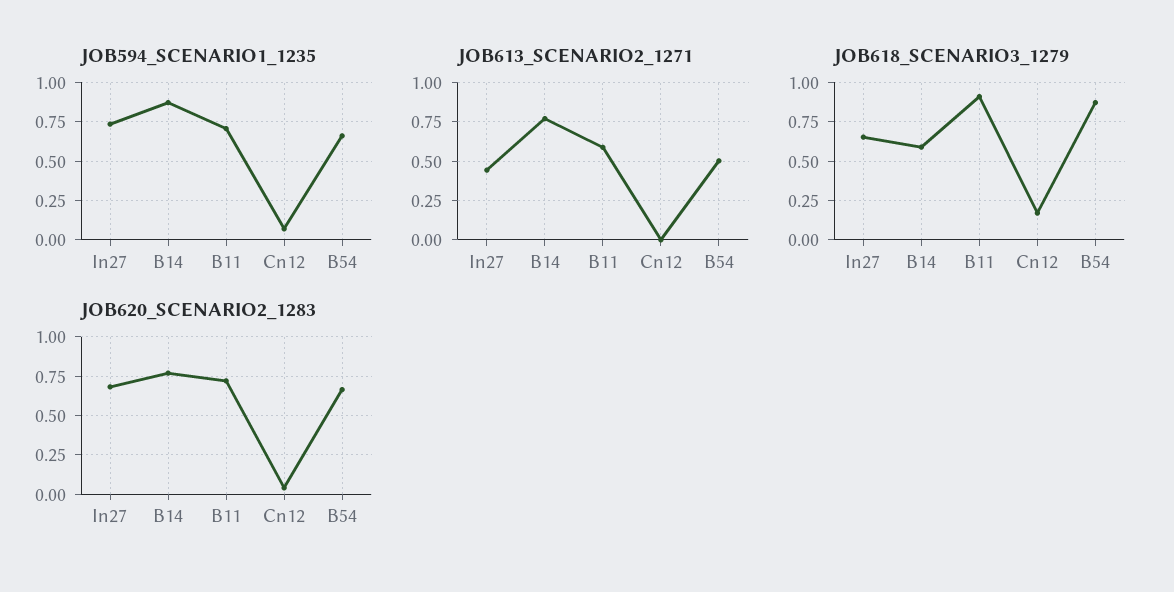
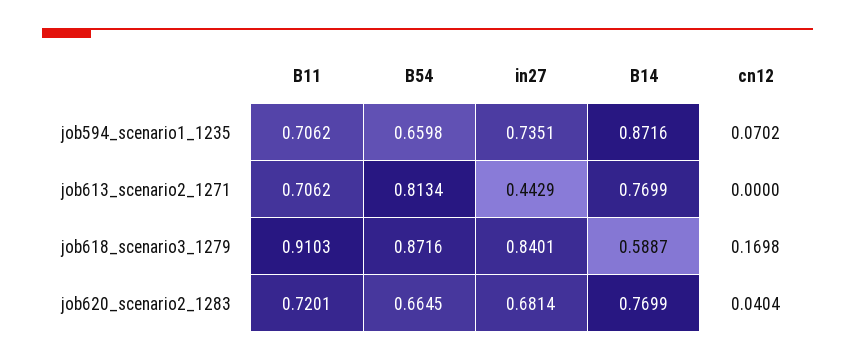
  {
    "JOB594_SCENARIO1_1235": {
      "In27": 0.7351,
      "B14": 0.8716,
      "B11": 0.7062,
      "Cn12": 0.0702,
      "B54": 0.6598
    },
    "JOB613_SCENARIO2_1271": {
      "In27": 0.4429,
      "B14": 0.7699,
-     "B11": 0.6,
+     "B11": 0.7062,
      "Cn12": 0,
-     "B54": 0.5
+     "B54": 0.8134
    },
    "JOB618_SCENARIO3_1279": {
-     "In27": 0.65,
+     "In27": 0.8401,
      "B14": 0.5887,
      "B11": 0.9103,
      "Cn12": 0.1698,
      "B54": 0.8716
    },
    "JOB620_SCENARIO2_1283": {
      "In27": 0.6814,
      "B14": 0.7699,
      "B11": 0.7201,
      "Cn12": 0.0404,
      "B54": 0.6645
    }
  }

